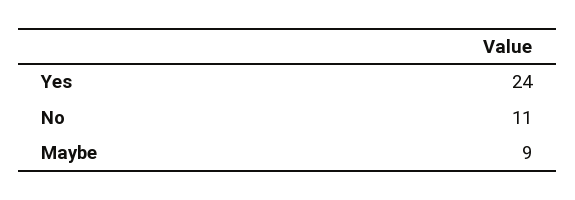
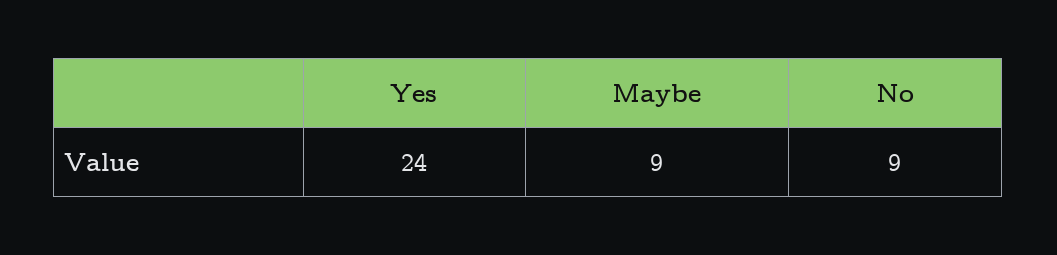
  {
    "Yes": 24,
-   "No": 11,
+   "No": 9,
    "Maybe": 9
  }

